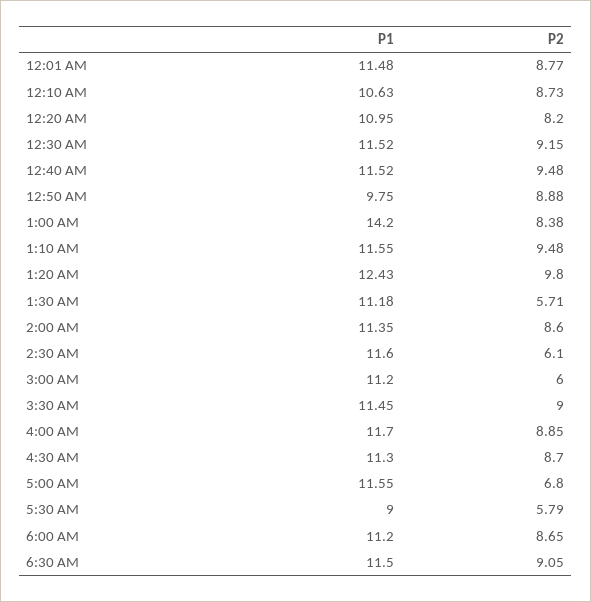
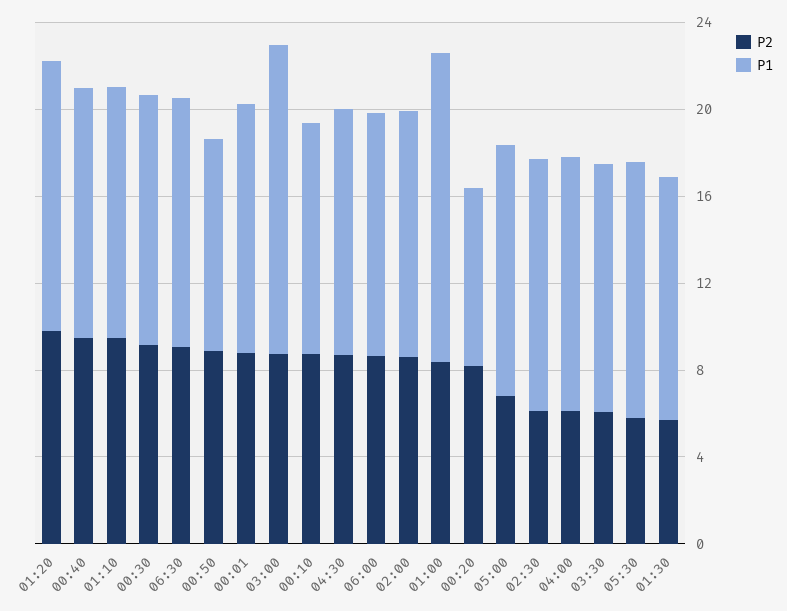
  {
    "P1": {
      "12:01 AM": 11.48,
      "12:10 AM": 10.63,
-     "12:20 AM": 10.95,
+     "12:20 AM": 8,
      "12:30 AM": 11.52,
      "12:40 AM": 11.52,
      "12:50 AM": 9.75,
      "1:00 AM": 14.2,
      "1:10 AM": 11.55,
      "1:20 AM": 12.43,
      "1:30 AM": 11.18,
      "2:00 AM": 11.35,
      "2:30 AM": 11.6,
-     "3:00 AM": 11.2,
+     "3:00 AM": 14,
      "3:30 AM": 11.45,
      "4:00 AM": 11.7,
      "4:30 AM": 11.3,
      "5:00 AM": 11.55,
-     "5:30 AM": 9,
+     "5:30 AM": 12,
      "6:00 AM": 11.2,
      "6:30 AM": 11.5
    },
    "P2": {
      "12:01 AM": 8.77,
      "12:10 AM": 8.73,
      "12:20 AM": 8.2,
      "12:30 AM": 9.15,
      "12:40 AM": 9.48,
      "12:50 AM": 8.88,
      "1:00 AM": 8.38,
      "1:10 AM": 9.48,
      "1:20 AM": 9.8,
      "1:30 AM": 5.71,
      "2:00 AM": 8.6,
      "2:30 AM": 6.1,
-     "3:00 AM": 6,
+     "3:00 AM": 9,
-     "3:30 AM": 9,
+     "3:30 AM": 6,
-     "4:00 AM": 8.85,
+     "4:00 AM": 6,
      "4:30 AM": 8.7,
      "5:00 AM": 6.8,
      "5:30 AM": 5.79,
      "6:00 AM": 8.65,
      "6:30 AM": 9.05
    }
  }

